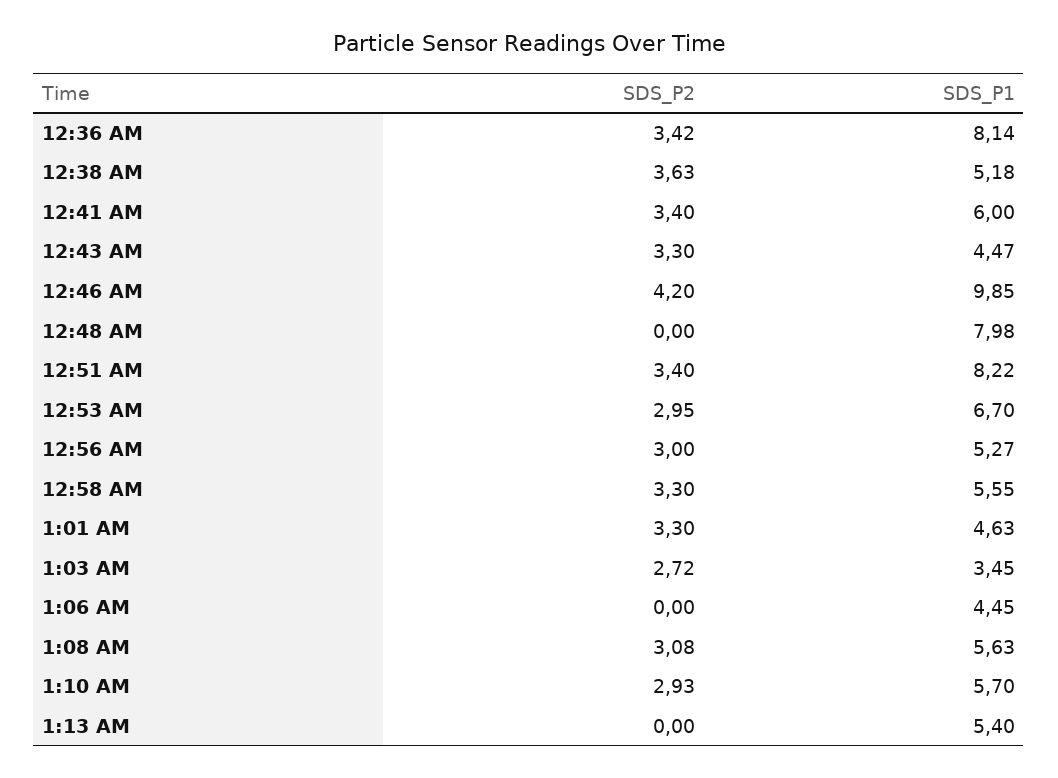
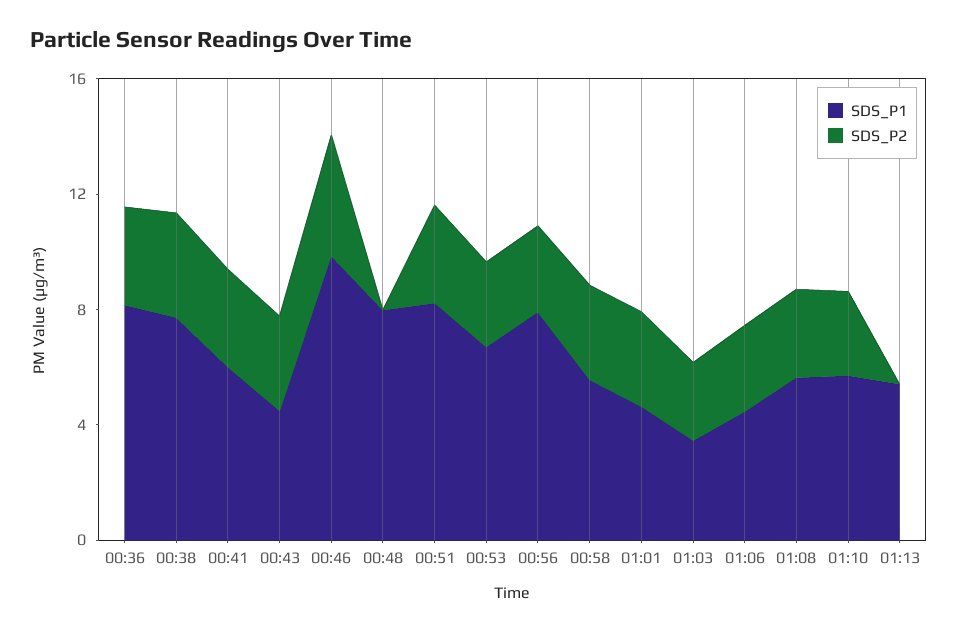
  {
    "SDS_P2": {
      "12:36 AM": 3.42,
      "12:38 AM": 3.63,
      "12:41 AM": 3.4,
      "12:43 AM": 3.3,
      "12:46 AM": 4.2,
      "12:48 AM": 0,
      "12:51 AM": 3.4,
      "12:53 AM": 2.95,
      "12:56 AM": 3,
      "12:58 AM": 3.3,
      "1:01 AM": 3.3,
      "1:03 AM": 2.72,
-     "1:06 AM": 0,
+     "1:06 AM": 3,
      "1:08 AM": 3.08,
      "1:10 AM": 2.93,
      "1:13 AM": 0
    },
    "SDS_P1": {
      "12:36 AM": 8.14,
-     "12:38 AM": 5.18,
+     "12:38 AM": 8,
      "12:41 AM": 6,
      "12:43 AM": 4.47,
      "12:46 AM": 9.85,
      "12:48 AM": 7.98,
      "12:51 AM": 8.22,
      "12:53 AM": 6.7,
-     "12:56 AM": 5.27,
+     "12:56 AM": 8,
      "12:58 AM": 5.55,
      "1:01 AM": 4.63,
      "1:03 AM": 3.45,
      "1:06 AM": 4.45,
      "1:08 AM": 5.63,
      "1:10 AM": 5.7,
      "1:13 AM": 5.4
    }
  }

